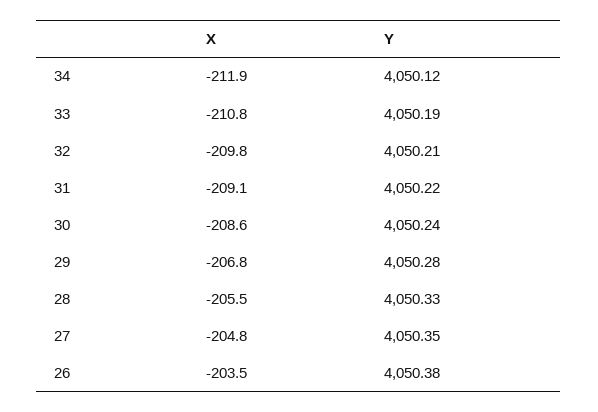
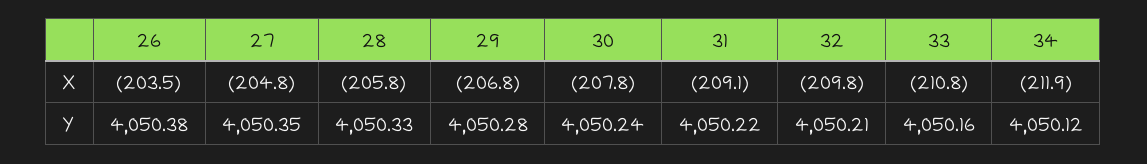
  {
    "X": {
      "34": -211.9,
      "33": -210.8,
      "32": -209.8,
      "31": -209.1,
-     "30": -208.6,
+     "30": -207.8,
      "29": -206.8,
-     "28": -205.5,
+     "28": -205.8,
      "27": -204.8,
      "26": -203.5
    },
    "Y": {
      "34": 4050.12,
-     "33": 4050.19,
+     "33": 4050.16,
      "32": 4050.21,
      "31": 4050.22,
      "30": 4050.24,
      "29": 4050.28,
      "28": 4050.33,
      "27": 4050.35,
      "26": 4050.38
    }
  }

